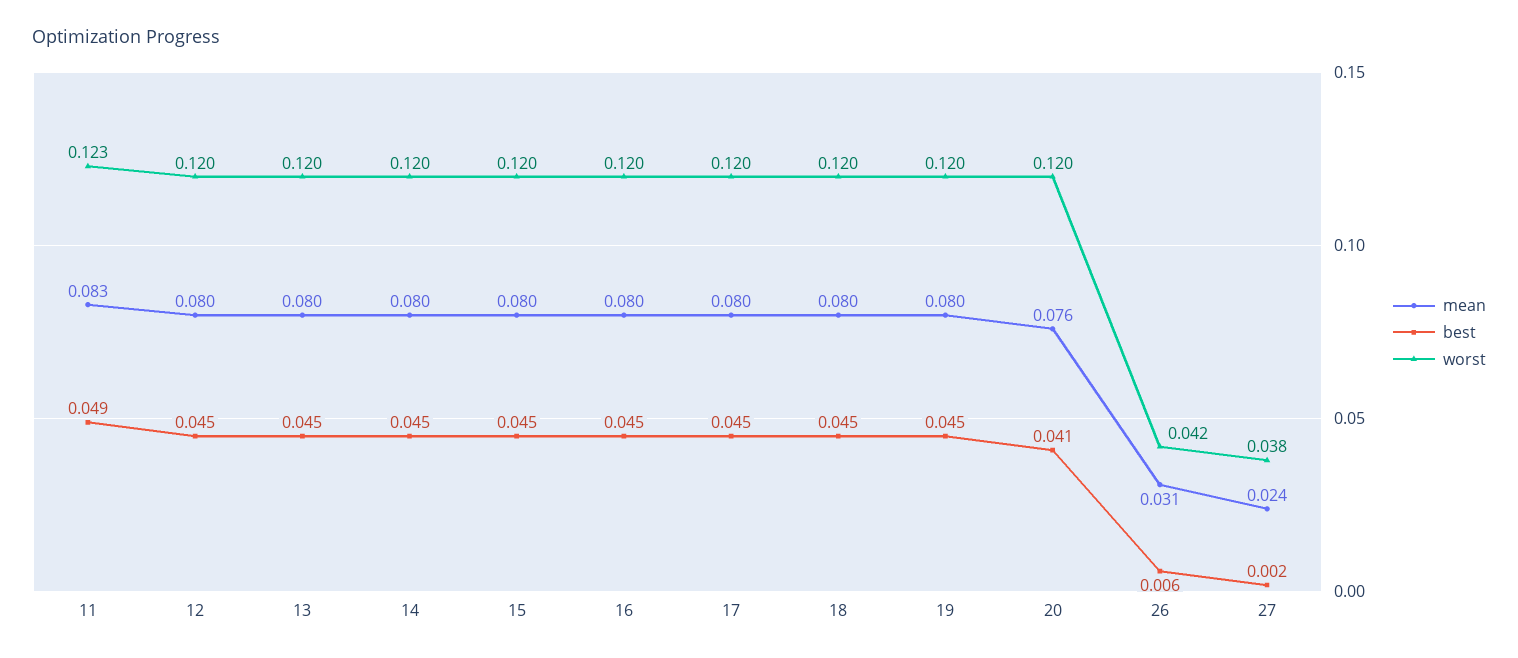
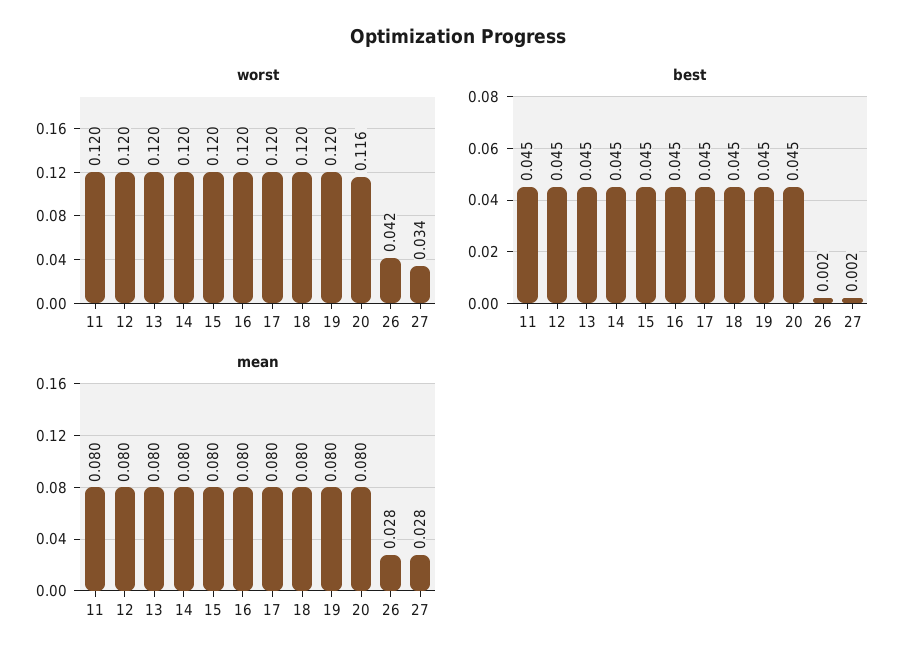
  {
    "mean": {
-     "11": 0.083,
+     "11": 0.08,
      "12": 0.08,
      "13": 0.08,
      "14": 0.08,
      "15": 0.08,
      "16": 0.08,
      "17": 0.08,
      "18": 0.08,
      "19": 0.08,
-     "20": 0.076,
+     "20": 0.08,
-     "26": 0.031,
+     "26": 0.028,
-     "27": 0.024
+     "27": 0.028
    },
    "best": {
-     "11": 0.049,
+     "11": 0.045,
      "12": 0.045,
      "13": 0.045,
      "14": 0.045,
      "15": 0.045,
      "16": 0.045,
      "17": 0.045,
      "18": 0.045,
      "19": 0.045,
-     "20": 0.041,
+     "20": 0.045,
-     "26": 0.006,
+     "26": 0.002,
      "27": 0.002
    },
    "worst": {
-     "11": 0.123,
+     "11": 0.12,
      "12": 0.12,
      "13": 0.12,
      "14": 0.12,
      "15": 0.12,
      "16": 0.12,
      "17": 0.12,
      "18": 0.12,
      "19": 0.12,
-     "20": 0.12,
+     "20": 0.116,
      "26": 0.042,
-     "27": 0.038
+     "27": 0.034
    }
  }

